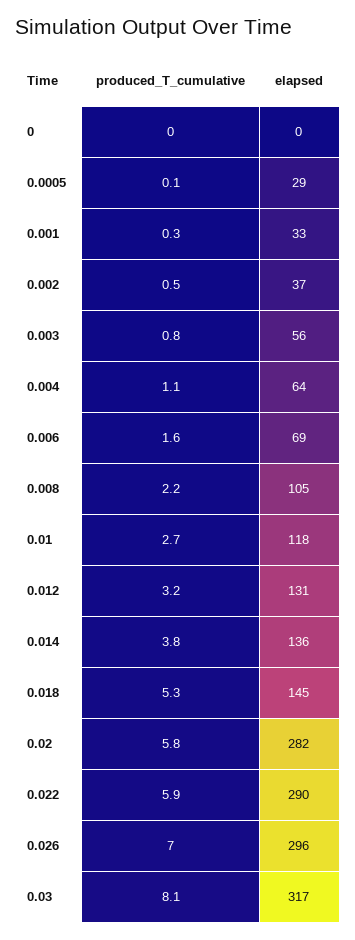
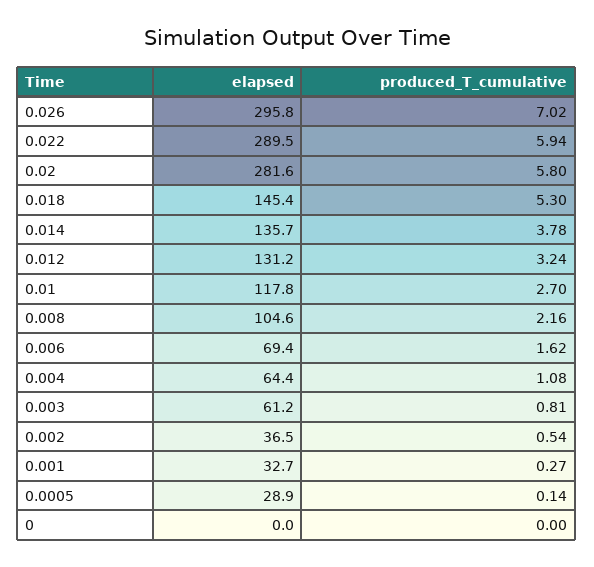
  {
    "produced_T_cumulative": {
      "0": 0,
      "0.0005": 0.14,
      "0.001": 0.27,
      "0.002": 0.54,
      "0.003": 0.81,
      "0.004": 1.08,
      "0.006": 1.62,
      "0.008": 2.16,
      "0.01": 2.7,
      "0.012": 3.24,
      "0.014": 3.78,
      "0.018": 5.3,
      "0.02": 5.8,
      "0.022": 5.94,
-     "0.026": 7.02,
+     "0.026": 7.02
-     "0.03": 8.1
    },
    "elapsed": {
      "0": 0,
      "0.0005": 28.9,
      "0.001": 32.7,
      "0.002": 36.5,
-     "0.003": 56,
+     "0.003": 61.2,
      "0.004": 64.4,
      "0.006": 69.4,
      "0.008": 104.6,
      "0.01": 117.8,
      "0.012": 131.2,
      "0.014": 135.7,
      "0.018": 145.4,
      "0.02": 281.6,
      "0.022": 289.5,
-     "0.026": 295.8,
+     "0.026": 295.8
-     "0.03": 317
    }
  }

